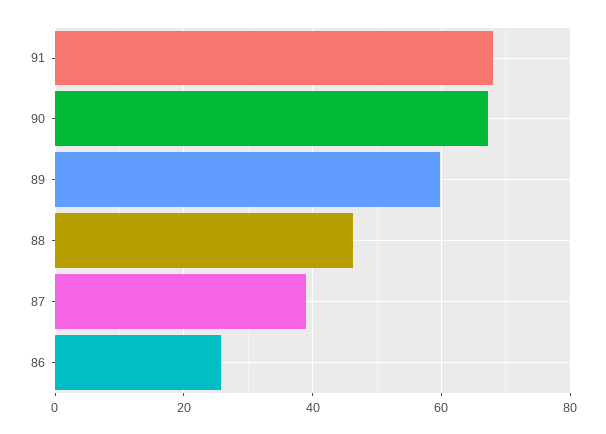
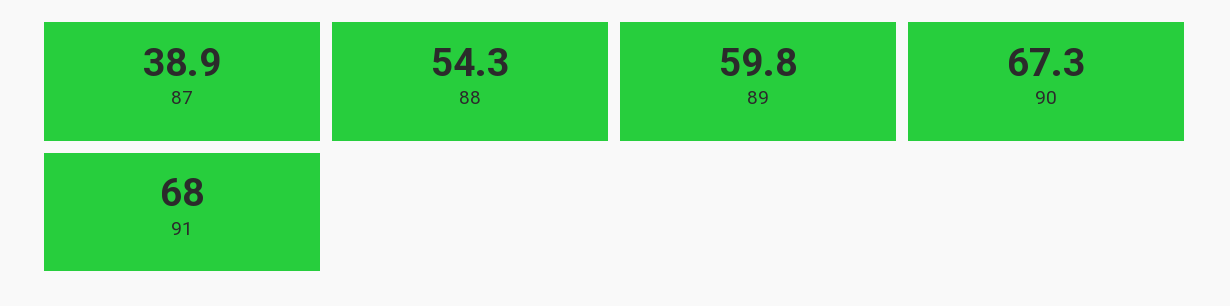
  {
    "91": 68,
    "90": 67.3,
    "89": 59.8,
-   "88": 46,
+   "88": 54.3,
-   "87": 38.9,
+   "87": 38.9
-   "86": 26
  }

